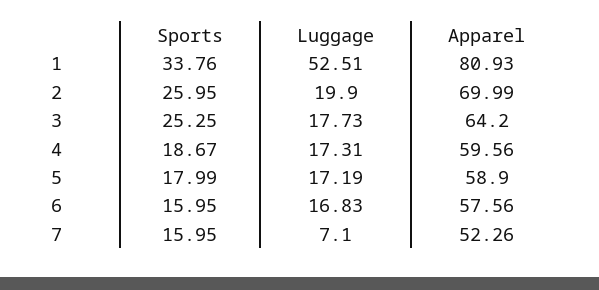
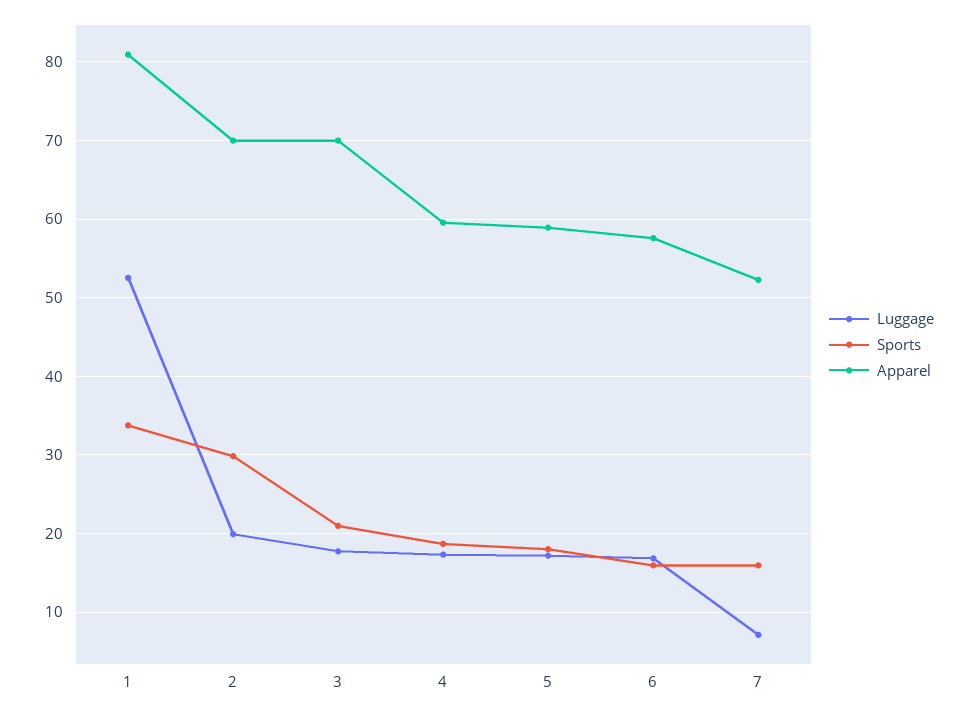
  {
    "Sports": {
      "1": 33.76,
-     "2": 25.95,
+     "2": 30,
-     "3": 25.25,
+     "3": 21,
      "4": 18.67,
      "5": 17.99,
      "6": 15.95,
      "7": 15.95
    },
    "Luggage": {
      "1": 52.51,
      "2": 19.9,
      "3": 17.73,
      "4": 17.31,
      "5": 17.19,
      "6": 16.83,
      "7": 7.1
    },
    "Apparel": {
      "1": 80.93,
      "2": 69.99,
-     "3": 64.2,
+     "3": 70,
      "4": 59.56,
      "5": 58.9,
      "6": 57.56,
      "7": 52.26
    }
  }

